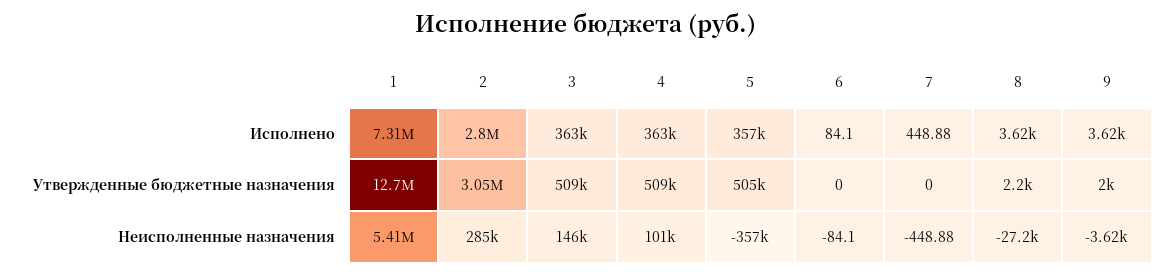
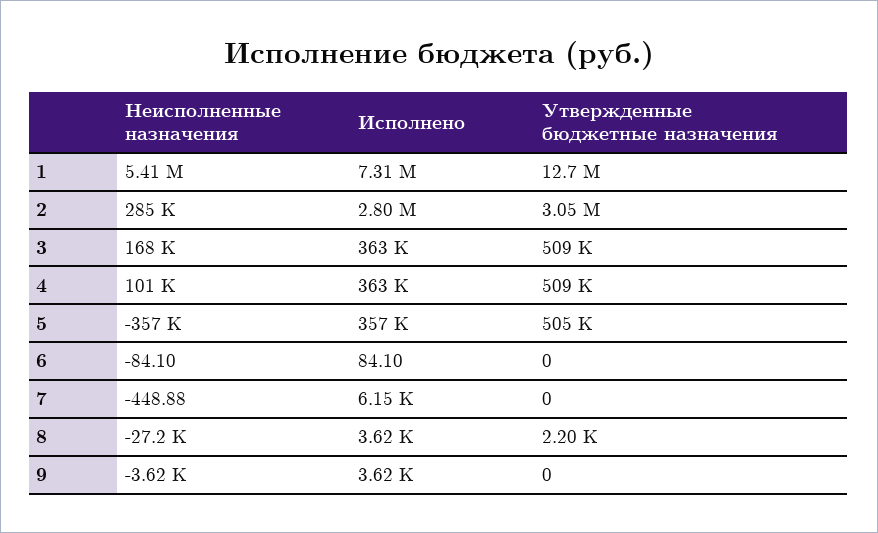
  {
    "1": {
      "Исполнено": 7310000,
      "Утвержденные бюджетные назначения": 12700000,
      "Неисполненные назначения": 5410000
    },
    "2": {
      "Исполнено": 2800000,
      "Утвержденные бюджетные назначения": 3050000,
      "Неисполненные назначения": 285000
    },
    "3": {
      "Исполнено": 363000,
      "Утвержденные бюджетные назначения": 509000,
-     "Неисполненные назначения": 146000
+     "Неисполненные назначения": 168000
    },
    "4": {
      "Исполнено": 363000,
      "Утвержденные бюджетные назначения": 509000,
      "Неисполненные назначения": 101000
    },
    "5": {
      "Исполнено": 357000,
      "Утвержденные бюджетные назначения": 505000,
      "Неисполненные назначения": -357000
    },
    "6": {
      "Исполнено": 84.1,
      "Утвержденные бюджетные назначения": 0,
      "Неисполненные назначения": -84.1
    },
    "7": {
-     "Исполнено": 448.88,
+     "Исполнено": 6150,
      "Утвержденные бюджетные назначения": 0,
      "Неисполненные назначения": -448.88
    },
    "8": {
      "Исполнено": 3620,
      "Утвержденные бюджетные назначения": 2200,
      "Неисполненные назначения": -27200
    },
    "9": {
      "Исполнено": 3620,
-     "Утвержденные бюджетные назначения": 2000,
+     "Утвержденные бюджетные назначения": 0,
      "Неисполненные назначения": -3620
    }
  }

